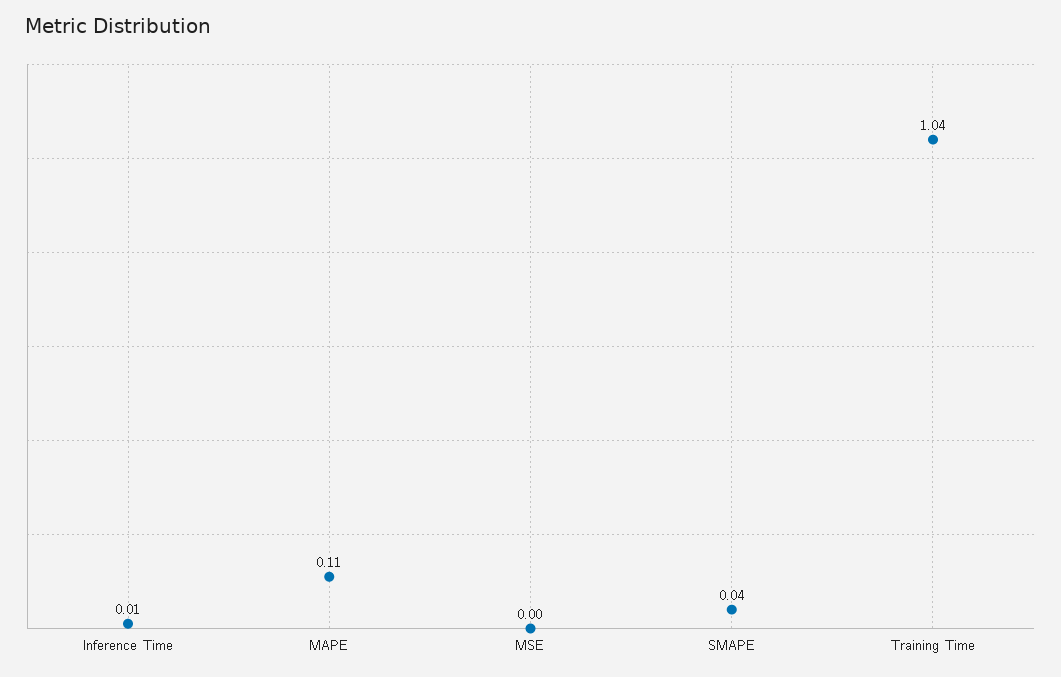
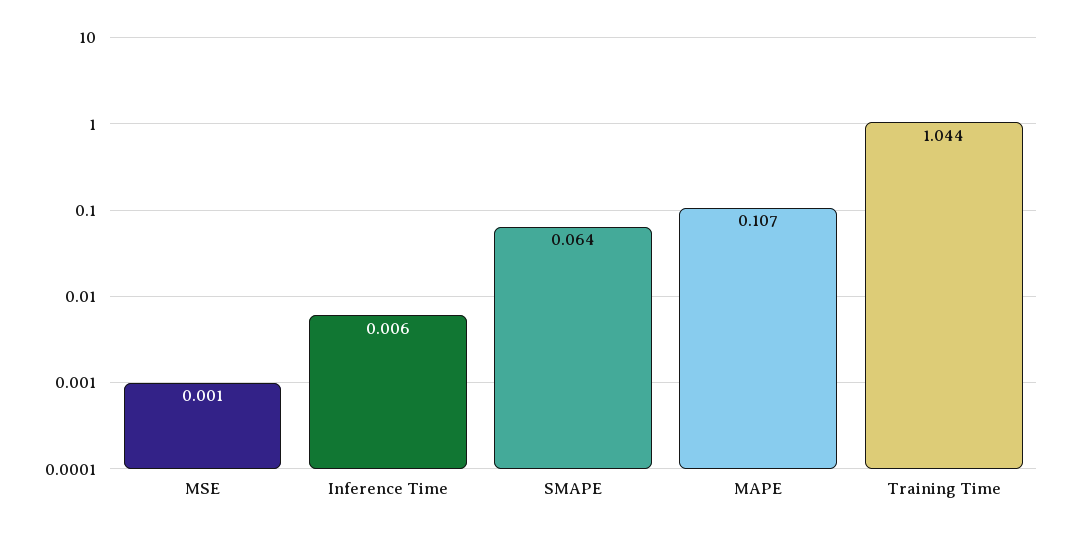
  {
    "Inference Time": 0.006,
    "MAPE": 0.107,
    "MSE": 0.001,
-   "SMAPE": 0.04,
+   "SMAPE": 0.064,
    "Training Time": 1.044
  }

